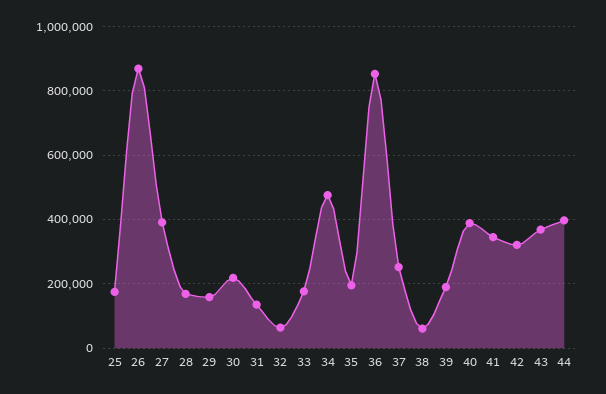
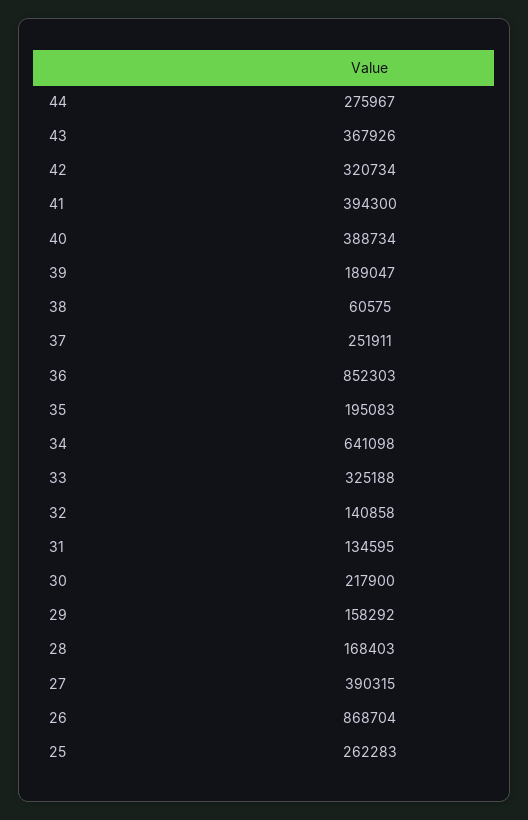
  {
-   "25": 180000,
+   "25": 262283,
    "26": 868704,
    "27": 390315,
    "28": 168403,
    "29": 158292,
    "30": 217900,
    "31": 134595,
-   "32": 60000,
+   "32": 140858,
-   "33": 180000,
+   "33": 325188,
-   "34": 480000,
+   "34": 641098,
    "35": 195083,
    "36": 852303,
    "37": 251911,
    "38": 60575,
    "39": 189047,
    "40": 388734,
-   "41": 340000,
+   "41": 394300,
    "42": 320734,
    "43": 367926,
-   "44": 400000
+   "44": 275967
  }

